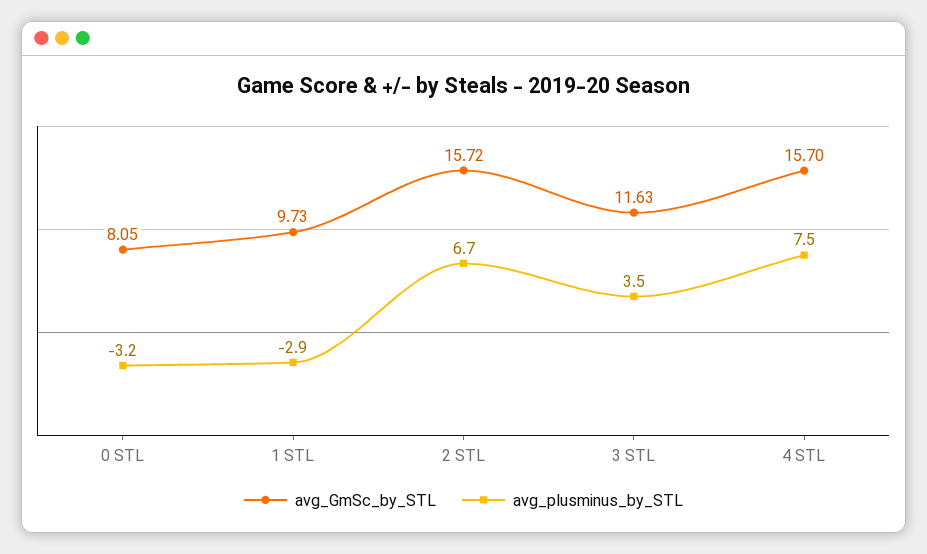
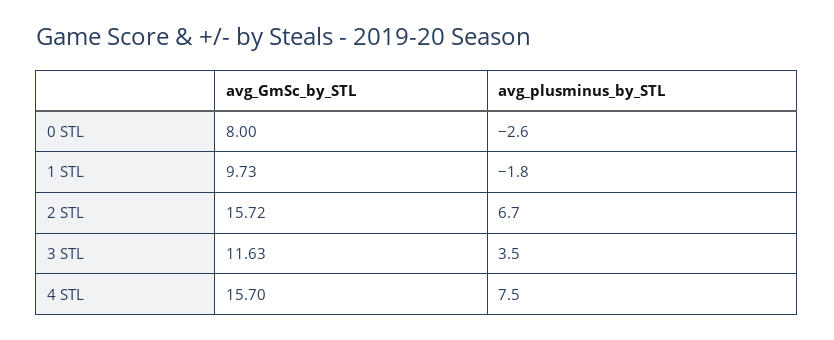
  {
    "avg_GmSc_by_STL": {
-     "0 STL": 8.05,
+     "0 STL": 8,
      "1 STL": 9.73,
      "2 STL": 15.72,
      "3 STL": 11.63,
      "4 STL": 15.7
    },
    "avg_plusminus_by_STL": {
-     "0 STL": -3.2,
+     "0 STL": -2.6,
-     "1 STL": -2.9,
+     "1 STL": -1.8,
      "2 STL": 6.7,
      "3 STL": 3.5,
      "4 STL": 7.5
    }
  }

